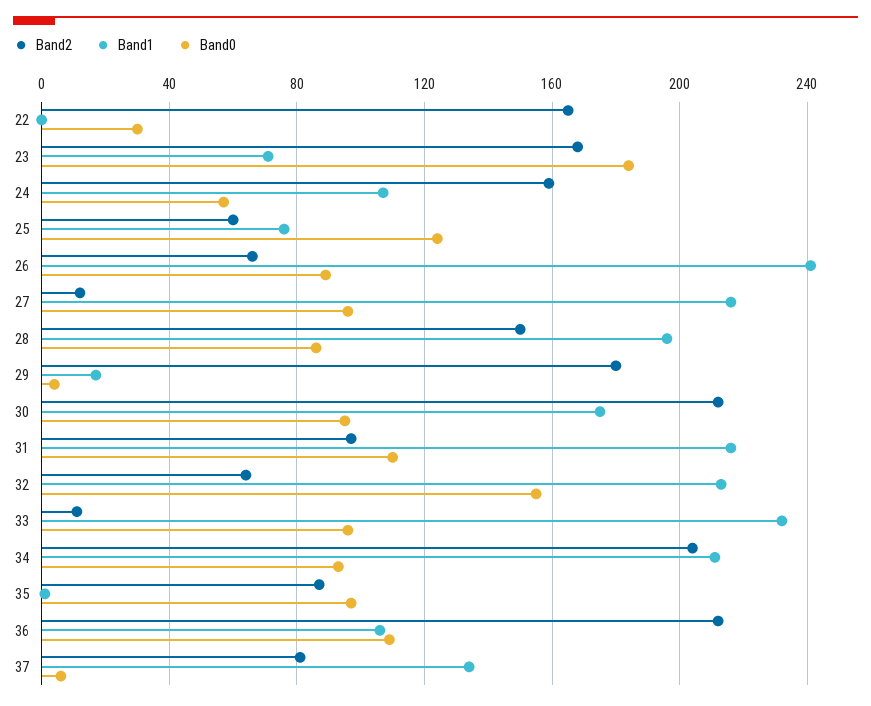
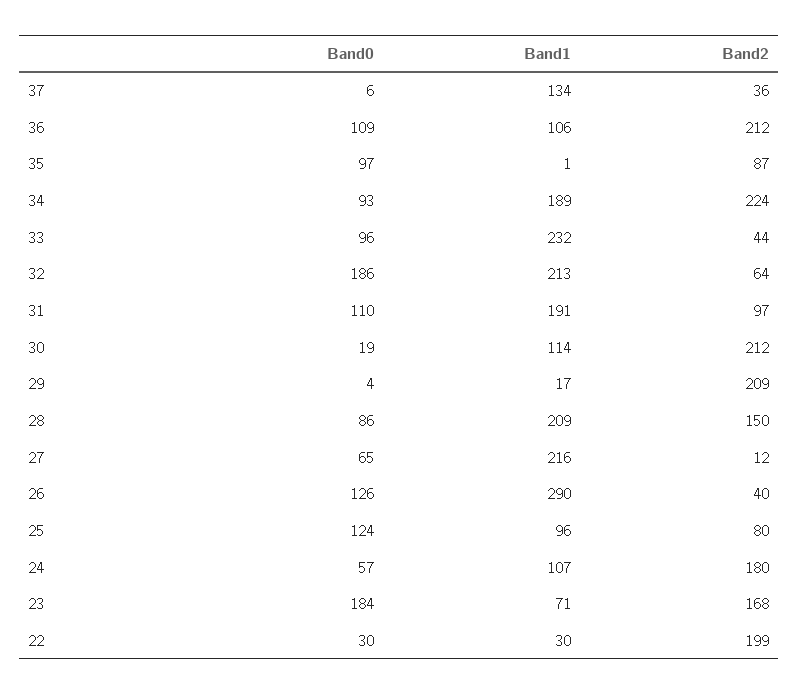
  {
    "Band2": {
-     "22": 165,
+     "22": 199,
      "23": 168,
-     "24": 160,
+     "24": 180,
-     "25": 60,
+     "25": 80,
-     "26": 65,
+     "26": 40,
      "27": 12,
      "28": 150,
-     "29": 180,
+     "29": 209,
      "30": 212,
      "31": 97,
      "32": 64,
-     "33": 10,
+     "33": 44,
-     "34": 205,
+     "34": 224,
      "35": 87,
      "36": 212,
-     "37": 80
+     "37": 36
    },
    "Band1": {
-     "22": 0,
+     "22": 30,
      "23": 71,
      "24": 107,
-     "25": 75,
+     "25": 96,
-     "26": 240,
+     "26": 290,
      "27": 216,
-     "28": 195,
+     "28": 209,
      "29": 17,
-     "30": 175,
+     "30": 114,
-     "31": 215,
+     "31": 191,
      "32": 213,
      "33": 232,
-     "34": 210,
+     "34": 189,
      "35": 1,
      "36": 106,
      "37": 134
    },
    "Band0": {
      "22": 30,
      "23": 184,
      "24": 57,
      "25": 124,
-     "26": 90,
+     "26": 126,
-     "27": 95,
+     "27": 65,
      "28": 86,
      "29": 4,
-     "30": 95,
+     "30": 19,
      "31": 110,
-     "32": 155,
+     "32": 186,
      "33": 96,
      "34": 93,
      "35": 97,
      "36": 109,
      "37": 6
    }
  }

